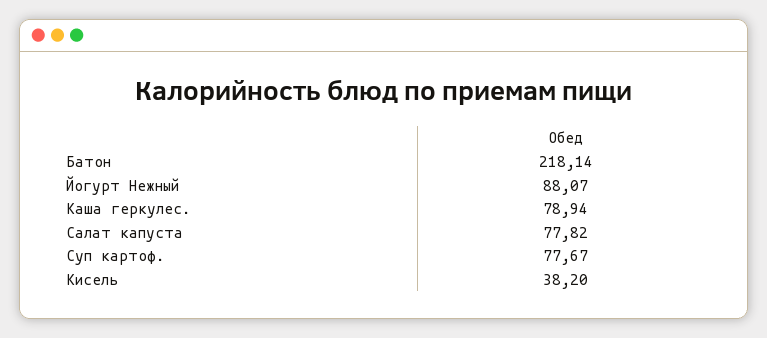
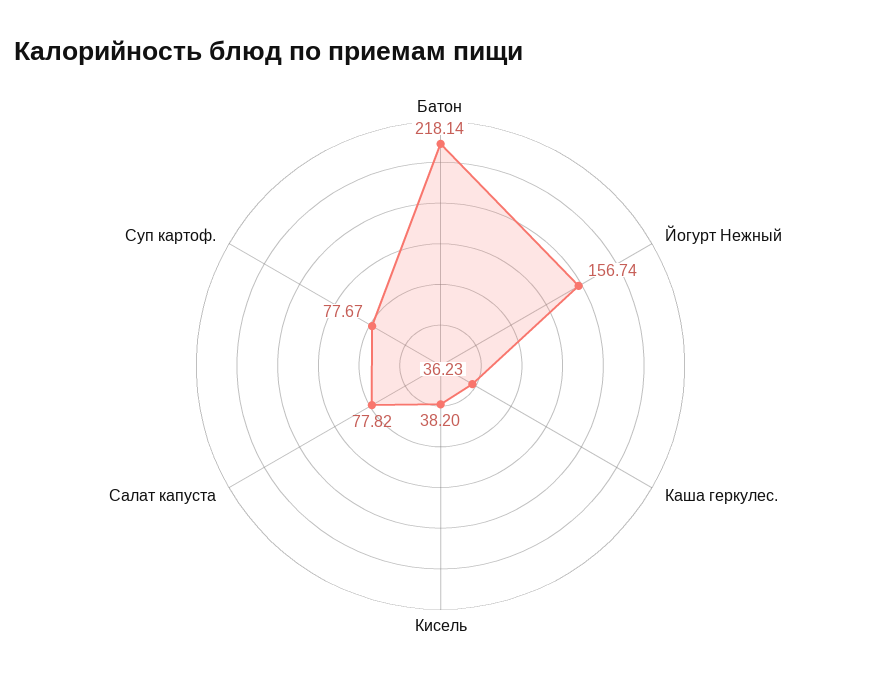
  {
    "Батон": 218.14,
-   "Йогурт Нежный": 88.07,
+   "Йогурт Нежный": 156.74,
-   "Каша геркулес.": 78.94,
+   "Каша геркулес.": 36.23,
    "Салат капуста": 77.82,
    "Суп картоф.": 77.67,
    "Кисель": 38.2
  }

